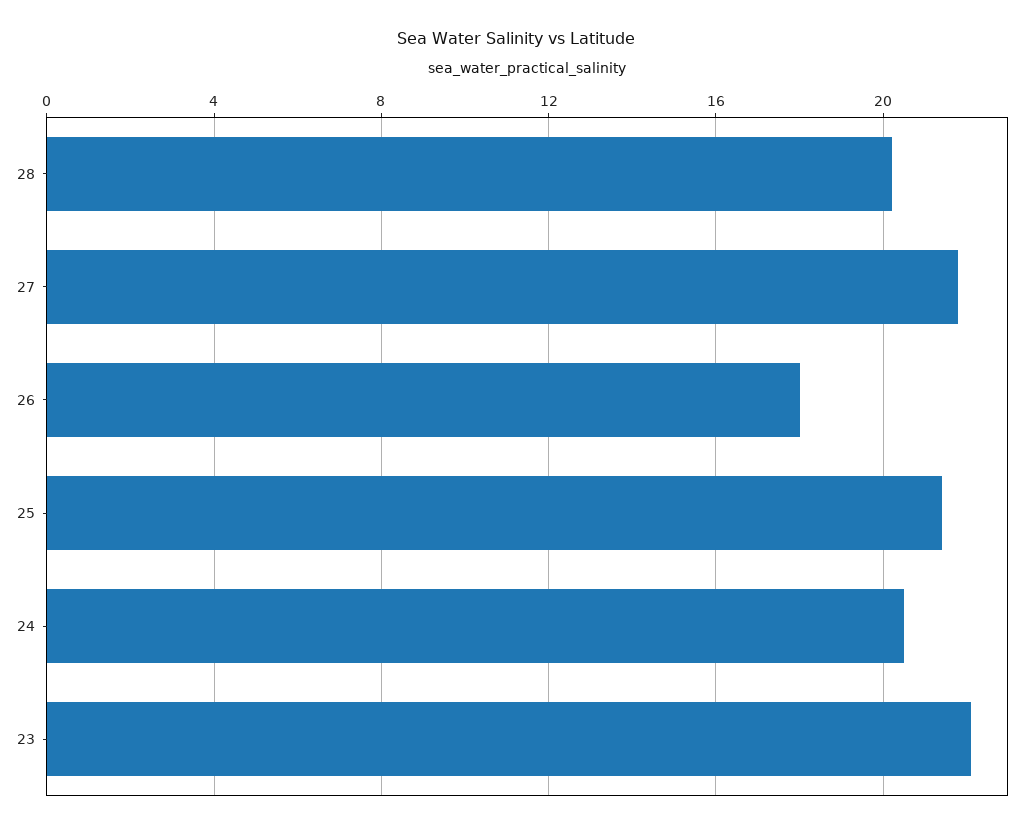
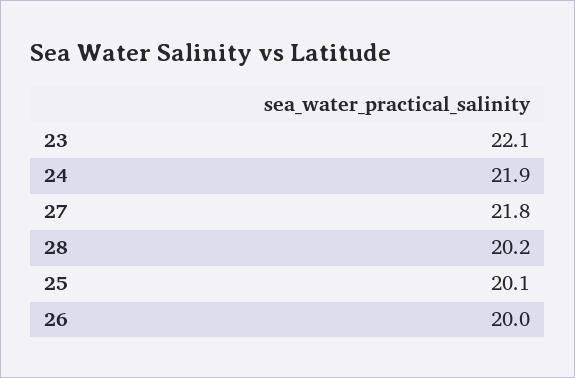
  {
    "28": 20.2,
    "27": 21.8,
-   "26": 18,
+   "26": 20,
-   "25": 21.5,
+   "25": 20.1,
-   "24": 20.5,
+   "24": 21.9,
    "23": 22.1
  }

